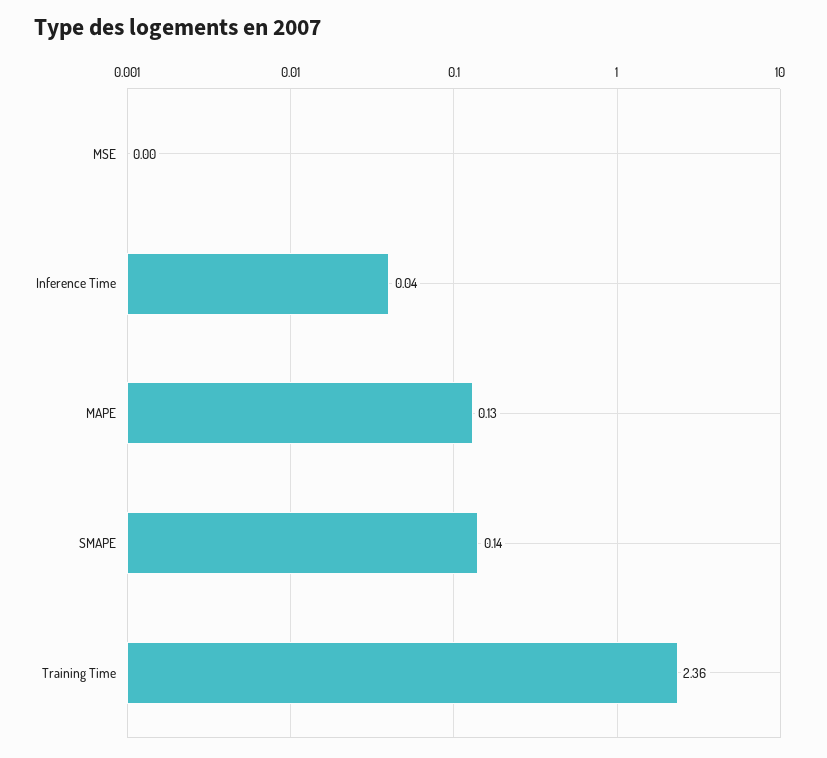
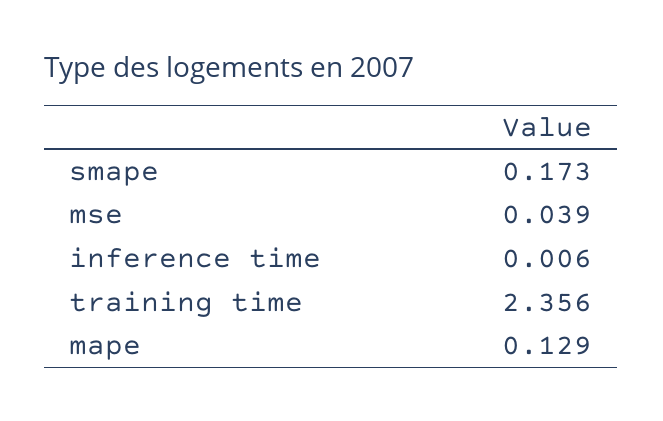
  {
-   "MSE": 0,
+   "MSE": 0.039,
-   "Inference Time": 0.04,
+   "Inference Time": 0.006,
    "MAPE": 0.129,
-   "SMAPE": 0.14,
+   "SMAPE": 0.173,
    "Training Time": 2.356
  }

